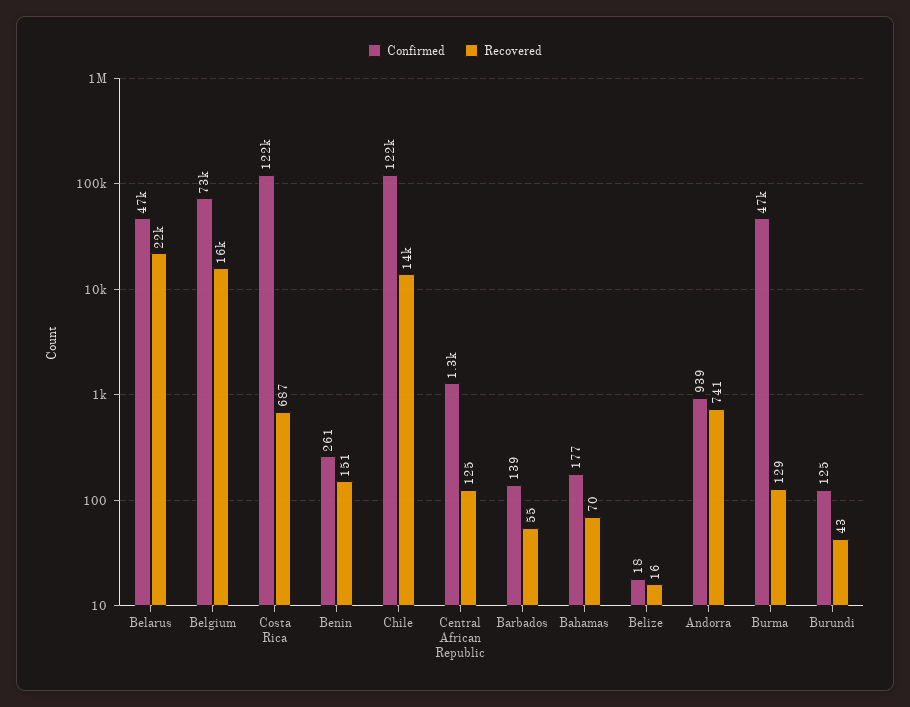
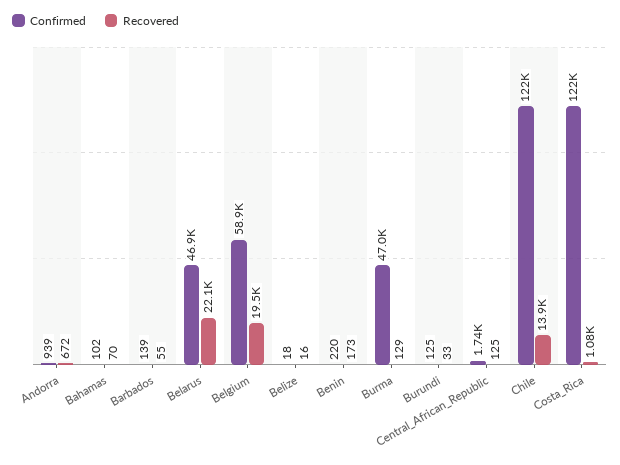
  {
    "Confirmed": {
      "Belarus": 46900,
-     "Belgium": 73000,
+     "Belgium": 58900,
      "Costa Rica": 122000,
-     "Benin": 261,
+     "Benin": 220,
      "Chile": 122000,
-     "Central African Republic": 1300,
+     "Central African Republic": 1740,
      "Barbados": 139,
-     "Bahamas": 177,
+     "Bahamas": 102,
      "Belize": 18,
      "Andorra": 939,
      "Burma": 47000,
      "Burundi": 125
    },
    "Recovered": {
      "Belarus": 22100,
-     "Belgium": 16000,
+     "Belgium": 19500,
-     "Costa Rica": 687,
+     "Costa Rica": 1080,
-     "Benin": 151,
+     "Benin": 173,
      "Chile": 13900,
      "Central African Republic": 125,
      "Barbados": 55,
      "Bahamas": 70,
      "Belize": 16,
-     "Andorra": 741,
+     "Andorra": 672,
      "Burma": 129,
-     "Burundi": 43
+     "Burundi": 33
    }
  }

